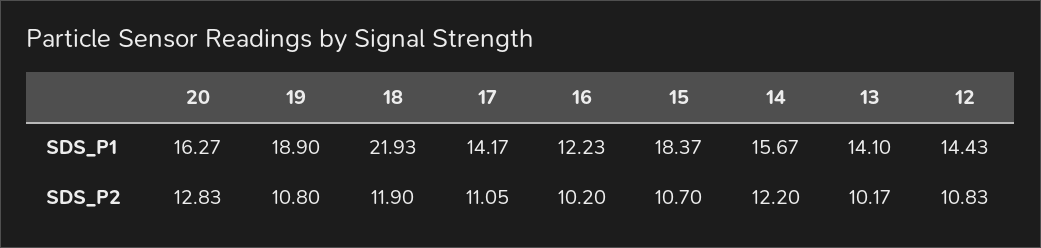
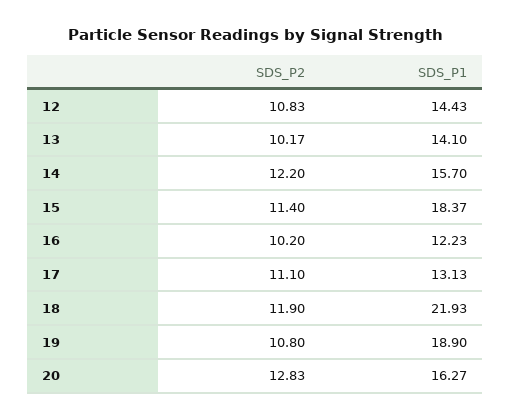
  {
    "20": {
      "SDS_P1": 16.27,
      "SDS_P2": 12.83
    },
    "19": {
      "SDS_P1": 18.9,
      "SDS_P2": 10.8
    },
    "18": {
      "SDS_P1": 21.93,
      "SDS_P2": 11.9
    },
    "17": {
-     "SDS_P1": 14.17,
+     "SDS_P1": 13.13,
-     "SDS_P2": 11.05
+     "SDS_P2": 11.1
    },
    "16": {
      "SDS_P1": 12.23,
      "SDS_P2": 10.2
    },
    "15": {
      "SDS_P1": 18.37,
-     "SDS_P2": 10.7
+     "SDS_P2": 11.4
    },
    "14": {
-     "SDS_P1": 15.67,
+     "SDS_P1": 15.7,
      "SDS_P2": 12.2
    },
    "13": {
      "SDS_P1": 14.1,
      "SDS_P2": 10.17
    },
    "12": {
      "SDS_P1": 14.43,
      "SDS_P2": 10.83
    }
  }

